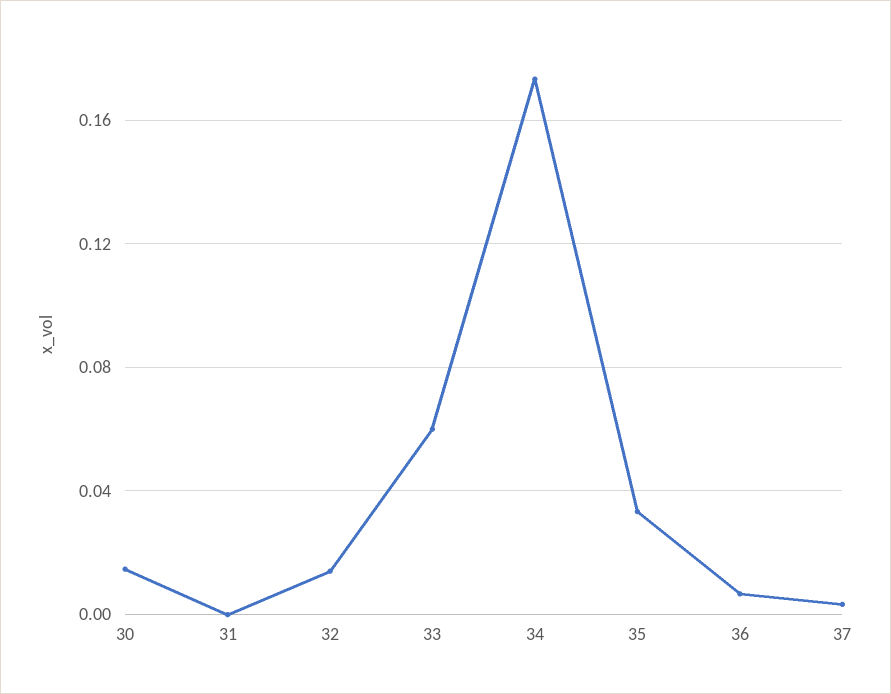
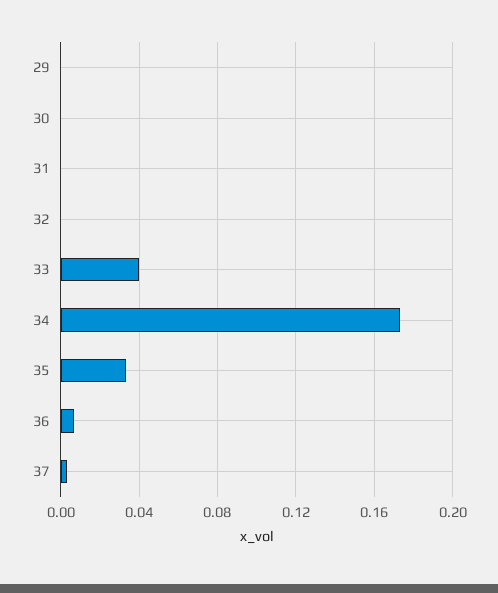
  {
-   "30": 0.015,
+   "30": 0,
    "31": 0,
-   "32": 0.015,
+   "32": 0,
-   "33": 0.06,
+   "33": 0.04,
    "34": 0.175,
    "35": 0.035,
    "36": 0.005,
-   "37": 0.005
+   "37": 0.005,
+   "29": 0
  }

